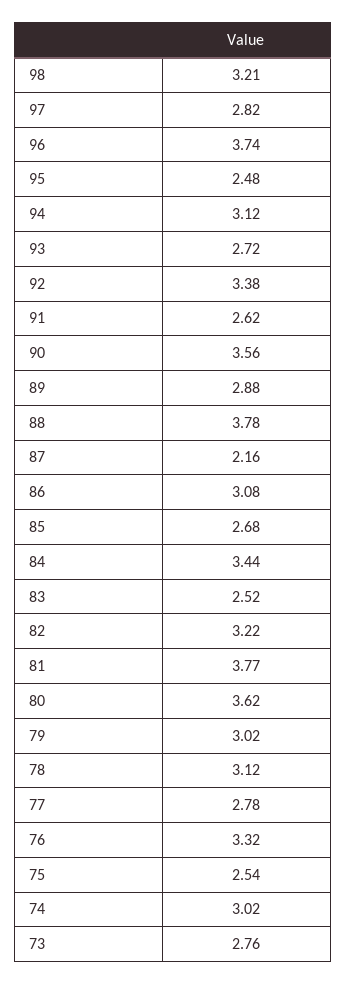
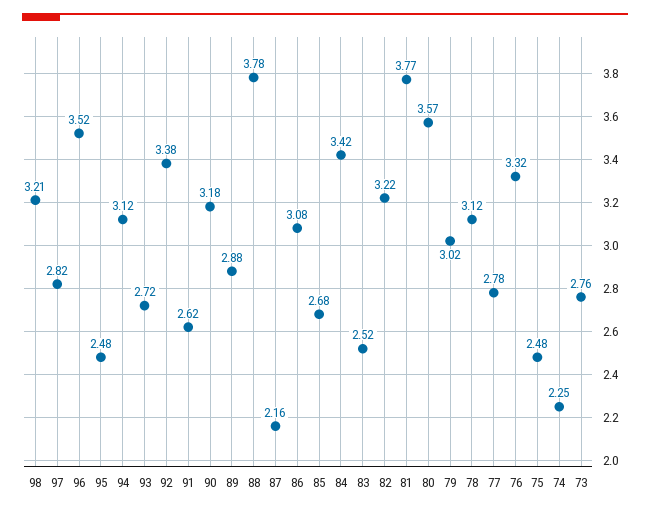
  {
    "98": 3.21,
    "97": 2.82,
-   "96": 3.74,
+   "96": 3.52,
    "95": 2.48,
    "94": 3.12,
    "93": 2.72,
    "92": 3.38,
    "91": 2.62,
-   "90": 3.56,
+   "90": 3.18,
    "89": 2.88,
    "88": 3.78,
    "87": 2.16,
    "86": 3.08,
    "85": 2.68,
-   "84": 3.44,
+   "84": 3.42,
    "83": 2.52,
    "82": 3.22,
    "81": 3.77,
-   "80": 3.62,
+   "80": 3.57,
    "79": 3.02,
    "78": 3.12,
    "77": 2.78,
    "76": 3.32,
-   "75": 2.54,
+   "75": 2.48,
-   "74": 3.02,
+   "74": 2.25,
    "73": 2.76
  }

